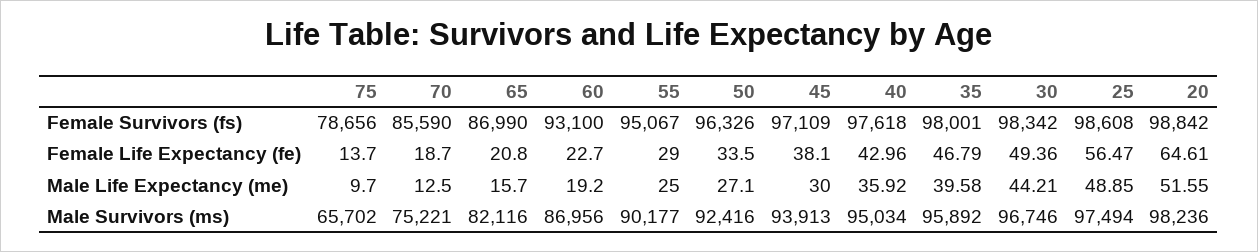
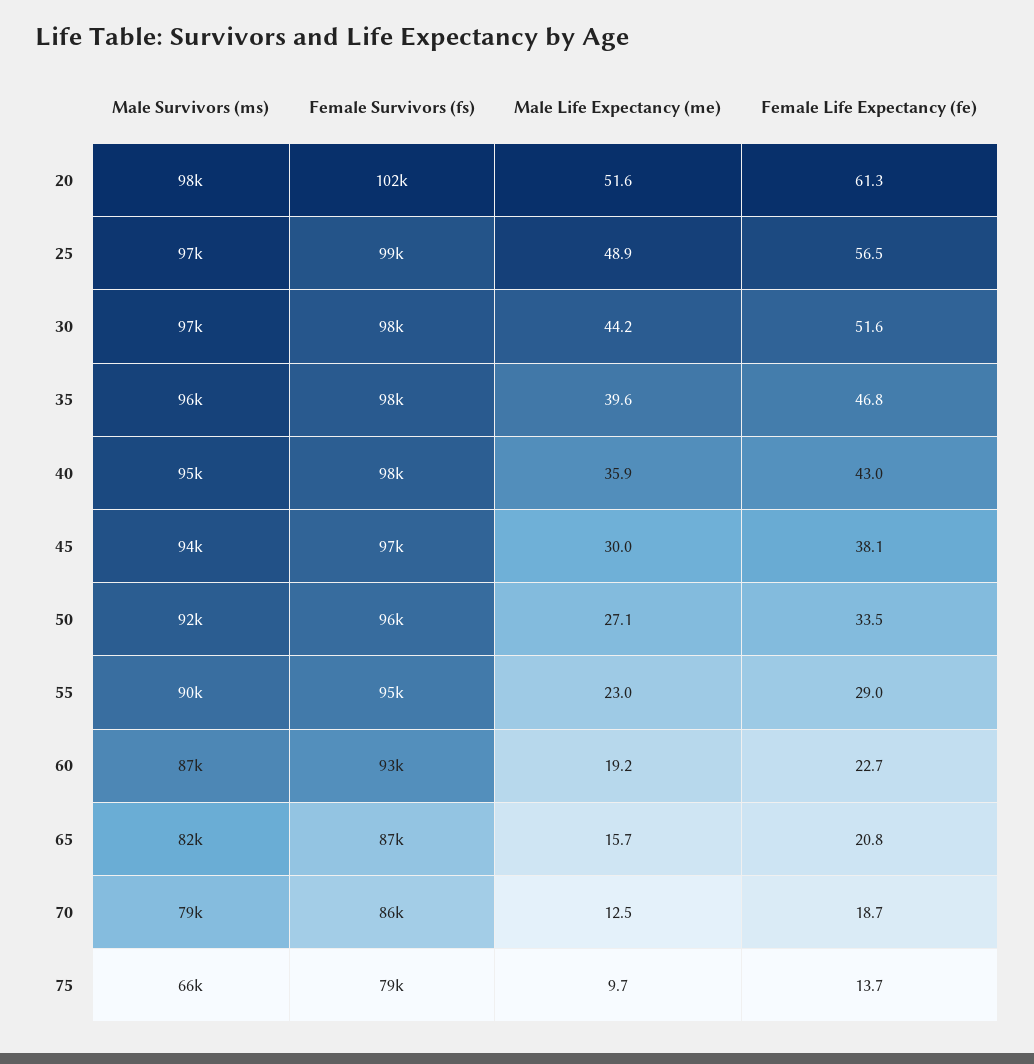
  {
    "75": {
      "Female Survivors (fs)": 78656,
      "Female Life Expectancy (fe)": 13.7,
      "Male Life Expectancy (me)": 9.7,
      "Male Survivors (ms)": 65702
    },
    "70": {
      "Female Survivors (fs)": 85590,
      "Female Life Expectancy (fe)": 18.7,
      "Male Life Expectancy (me)": 12.5,
-     "Male Survivors (ms)": 75221
+     "Male Survivors (ms)": 79000
    },
    "65": {
      "Female Survivors (fs)": 86990,
      "Female Life Expectancy (fe)": 20.8,
      "Male Life Expectancy (me)": 15.7,
      "Male Survivors (ms)": 82116
    },
    "60": {
      "Female Survivors (fs)": 93100,
      "Female Life Expectancy (fe)": 22.7,
      "Male Life Expectancy (me)": 19.2,
      "Male Survivors (ms)": 86956
    },
    "55": {
      "Female Survivors (fs)": 95067,
      "Female Life Expectancy (fe)": 29,
-     "Male Life Expectancy (me)": 25,
+     "Male Life Expectancy (me)": 23,
      "Male Survivors (ms)": 90177
    },
    "50": {
      "Female Survivors (fs)": 96326,
      "Female Life Expectancy (fe)": 33.5,
      "Male Life Expectancy (me)": 27.1,
      "Male Survivors (ms)": 92416
    },
    "45": {
      "Female Survivors (fs)": 97109,
      "Female Life Expectancy (fe)": 38.1,
      "Male Life Expectancy (me)": 30,
      "Male Survivors (ms)": 93913
    },
    "40": {
      "Female Survivors (fs)": 97618,
      "Female Life Expectancy (fe)": 42.96,
      "Male Life Expectancy (me)": 35.92,
      "Male Survivors (ms)": 95034
    },
    "35": {
      "Female Survivors (fs)": 98001,
      "Female Life Expectancy (fe)": 46.79,
      "Male Life Expectancy (me)": 39.58,
      "Male Survivors (ms)": 95892
    },
    "30": {
      "Female Survivors (fs)": 98342,
-     "Female Life Expectancy (fe)": 49.36,
+     "Female Life Expectancy (fe)": 51.6,
      "Male Life Expectancy (me)": 44.21,
      "Male Survivors (ms)": 96746
    },
    "25": {
      "Female Survivors (fs)": 98608,
      "Female Life Expectancy (fe)": 56.47,
      "Male Life Expectancy (me)": 48.85,
      "Male Survivors (ms)": 97494
    },
    "20": {
-     "Female Survivors (fs)": 98842,
+     "Female Survivors (fs)": 102000,
-     "Female Life Expectancy (fe)": 64.61,
+     "Female Life Expectancy (fe)": 61.3,
      "Male Life Expectancy (me)": 51.55,
      "Male Survivors (ms)": 98236
    }
  }

